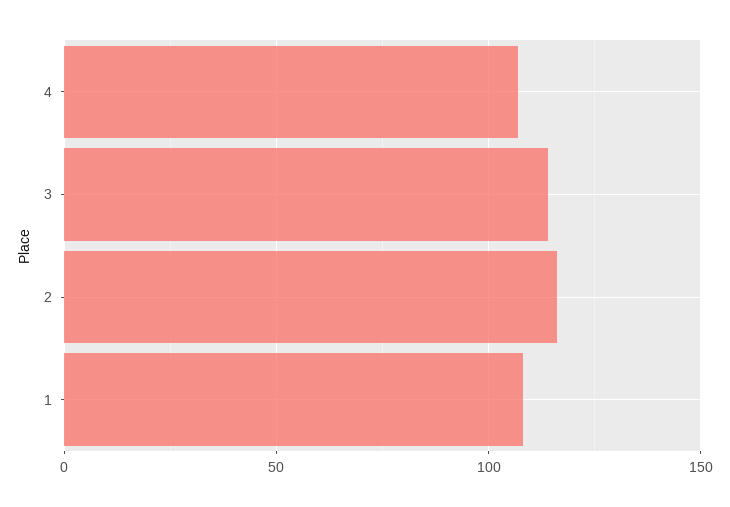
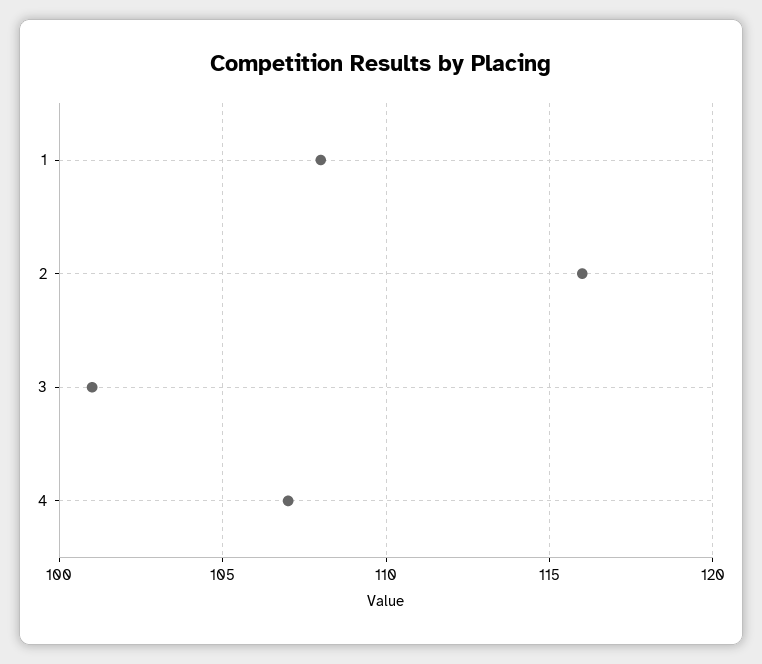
  {
    "4": 107,
-   "3": 115,
+   "3": 101,
    "2": 116,
    "1": 108
  }

